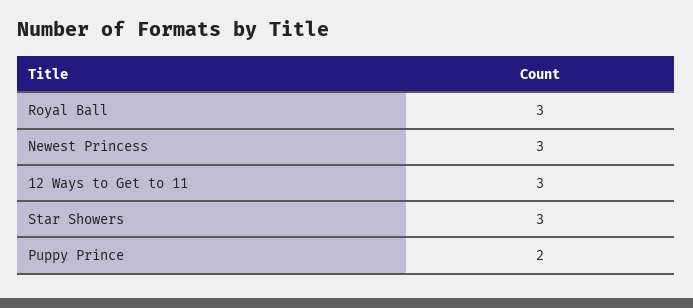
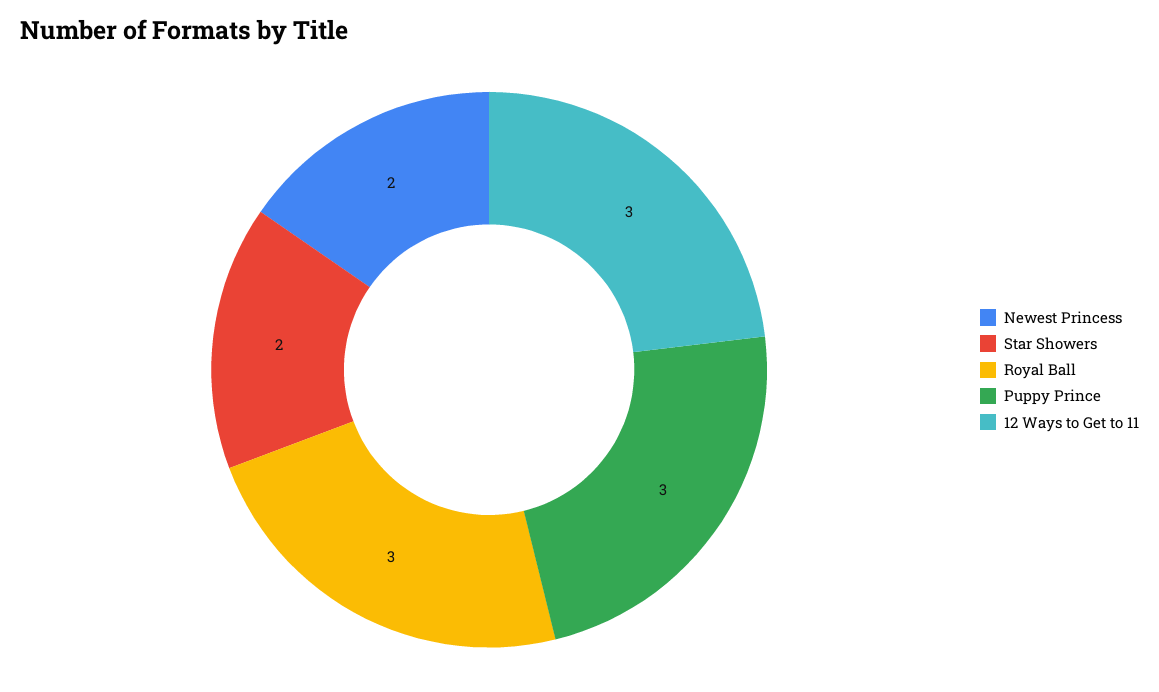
  {
    "Royal Ball": 3,
-   "Newest Princess": 3,
+   "Newest Princess": 2,
    "12 Ways to Get to 11": 3,
-   "Star Showers": 3,
+   "Star Showers": 2,
-   "Puppy Prince": 2
+   "Puppy Prince": 3
  }

